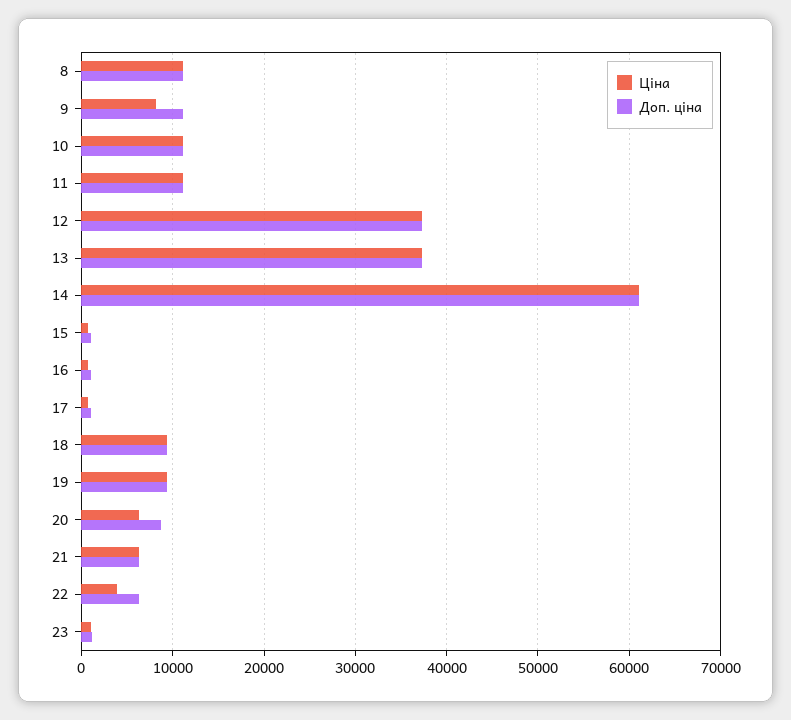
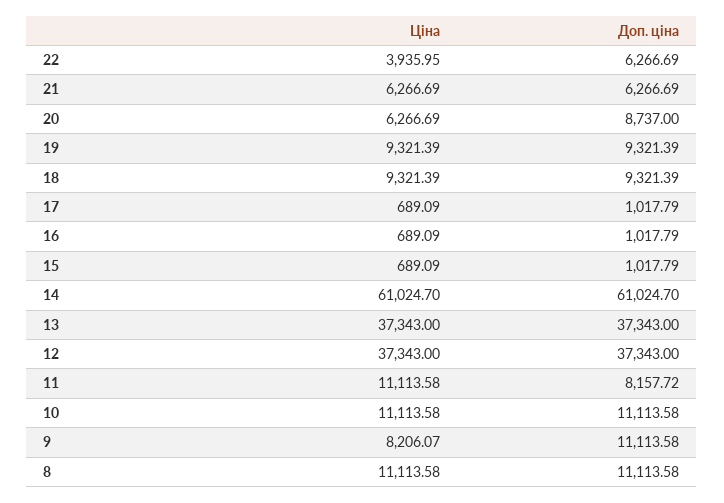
  {
    "Ціна": {
      "8": 11113.58,
      "9": 8206.07,
      "10": 11113.58,
      "11": 11113.58,
      "12": 37343,
      "13": 37343,
      "14": 61024.7,
      "15": 689.09,
      "16": 689.09,
      "17": 689.09,
      "18": 9321.39,
      "19": 9321.39,
      "20": 6266.69,
      "21": 6266.69,
-     "22": 3935.95,
+     "22": 3935.95
-     "23": 1000
    },
    "Доп. ціна": {
      "8": 11113.58,
      "9": 11113.58,
      "10": 11113.58,
-     "11": 11000,
+     "11": 8157.72,
      "12": 37343,
      "13": 37343,
      "14": 61024.7,
      "15": 1017.79,
      "16": 1017.79,
      "17": 1017.79,
      "18": 9321.39,
      "19": 9321.39,
      "20": 8737,
      "21": 6266.69,
-     "22": 6266.69,
+     "22": 6266.69
-     "23": 1000
    }
  }

